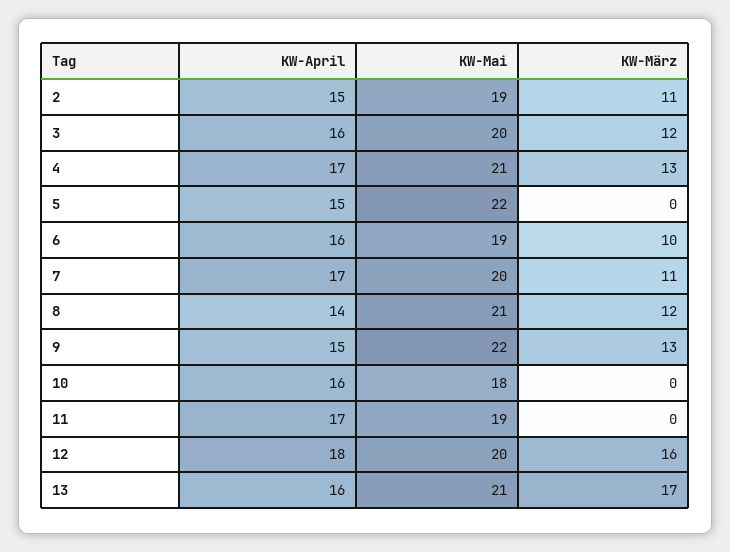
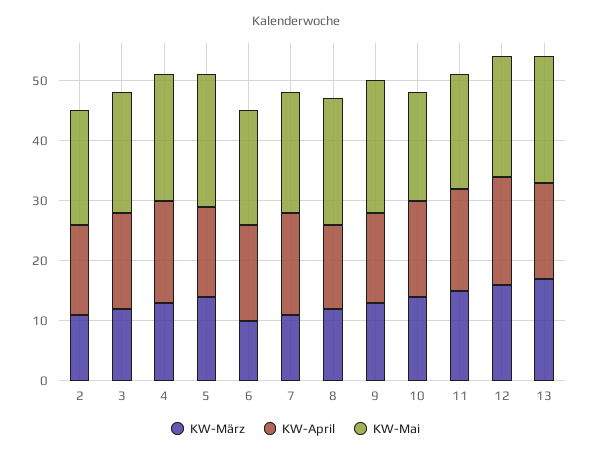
  {
    "KW-April": {
      "2": 15,
      "3": 16,
      "4": 17,
      "5": 15,
      "6": 16,
      "7": 17,
      "8": 14,
      "9": 15,
      "10": 16,
      "11": 17,
      "12": 18,
      "13": 16
    },
    "KW-Mai": {
      "2": 19,
      "3": 20,
      "4": 21,
      "5": 22,
      "6": 19,
      "7": 20,
      "8": 21,
      "9": 22,
      "10": 18,
      "11": 19,
      "12": 20,
      "13": 21
    },
    "KW-März": {
      "2": 11,
      "3": 12,
      "4": 13,
-     "5": 0,
+     "5": 15,
      "6": 10,
      "7": 11,
      "8": 12,
      "9": 13,
-     "10": 0,
+     "10": 15,
-     "11": 0,
+     "11": 15,
      "12": 16,
      "13": 17
    }
  }

